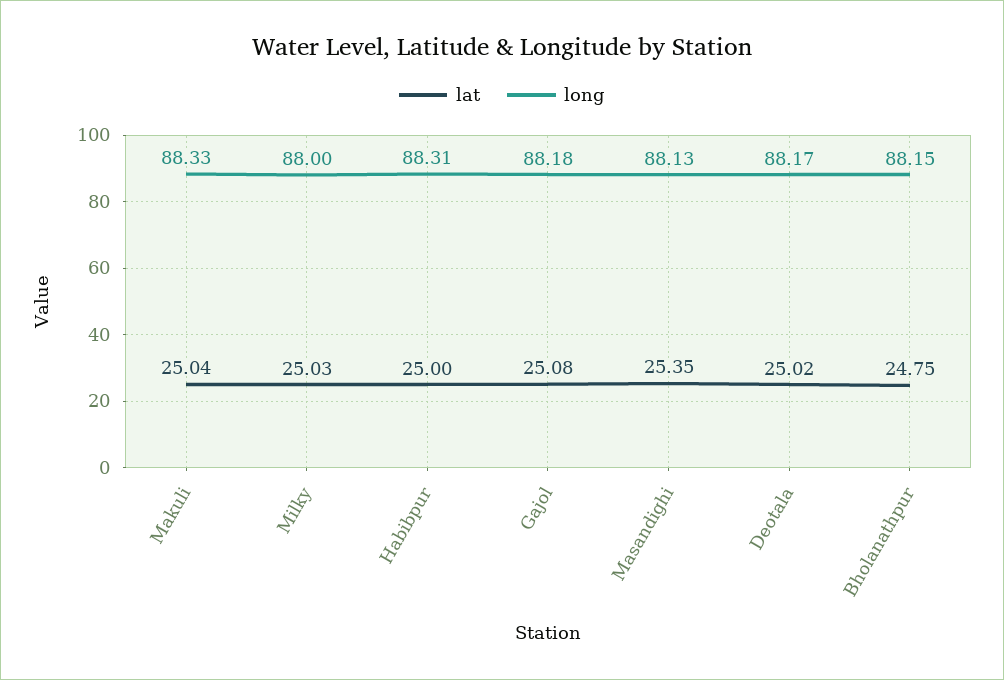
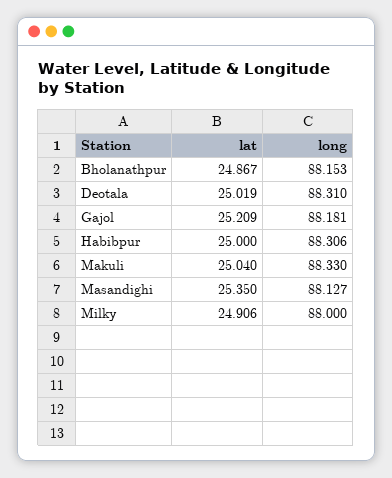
  {
    "lat": {
      "Makuli": 25.04,
-     "Milky": 25.03,
+     "Milky": 24.906,
      "Habibpur": 25,
-     "Gajol": 25.08,
+     "Gajol": 25.209,
      "Masandighi": 25.35,
      "Deotala": 25.019,
-     "Bholanathpur": 24.75
+     "Bholanathpur": 24.867
    },
    "long": {
      "Makuli": 88.33,
      "Milky": 88,
      "Habibpur": 88.306,
      "Gajol": 88.181,
      "Masandighi": 88.127,
-     "Deotala": 88.17,
+     "Deotala": 88.31,
      "Bholanathpur": 88.153
    }
  }

